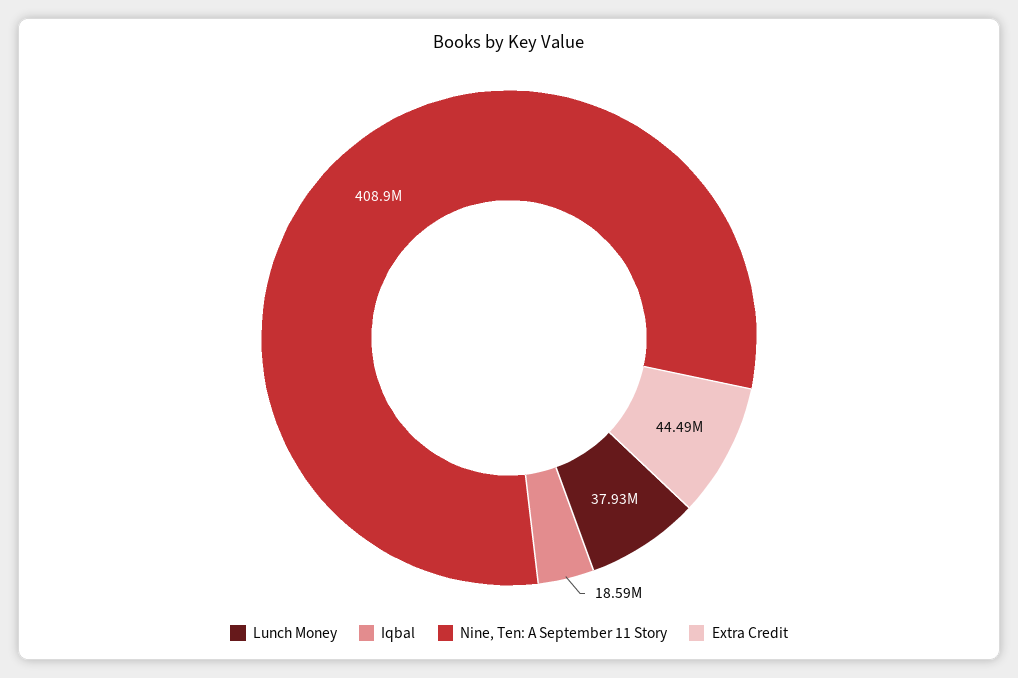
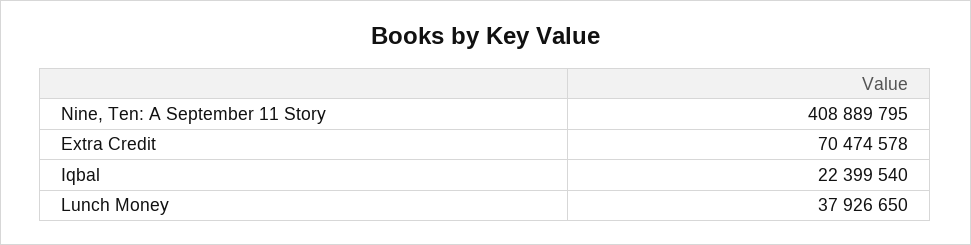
  {
    "Lunch Money": 37926650,
-   "Iqbal": 18590000,
+   "Iqbal": 22399540,
    "Nine, Ten: A September 11 Story": 408889795,
-   "Extra Credit": 44490000
+   "Extra Credit": 70474578
  }

